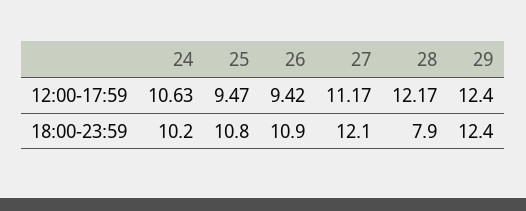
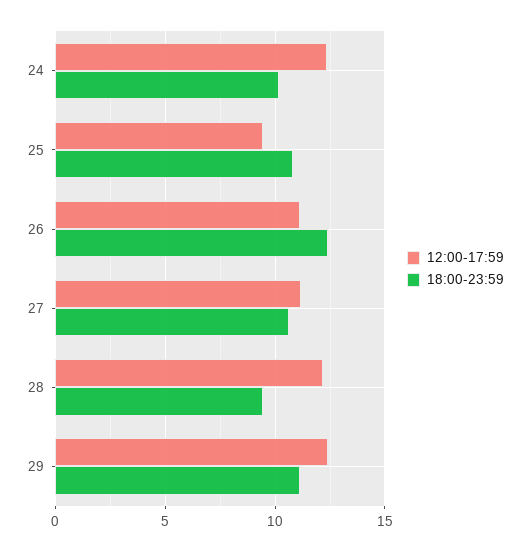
  {
    "12:00-17:59": {
-     "24": 10.63,
+     "24": 12.5,
      "25": 9.47,
-     "26": 9.42,
+     "26": 11,
      "27": 11.17,
      "28": 12.17,
      "29": 12.4
    },
    "18:00-23:59": {
      "24": 10.2,
      "25": 10.8,
-     "26": 10.9,
+     "26": 12.5,
-     "27": 12.1,
+     "27": 10.5,
-     "28": 7.9,
+     "28": 9.5,
-     "29": 12.4
+     "29": 11
    }
  }

